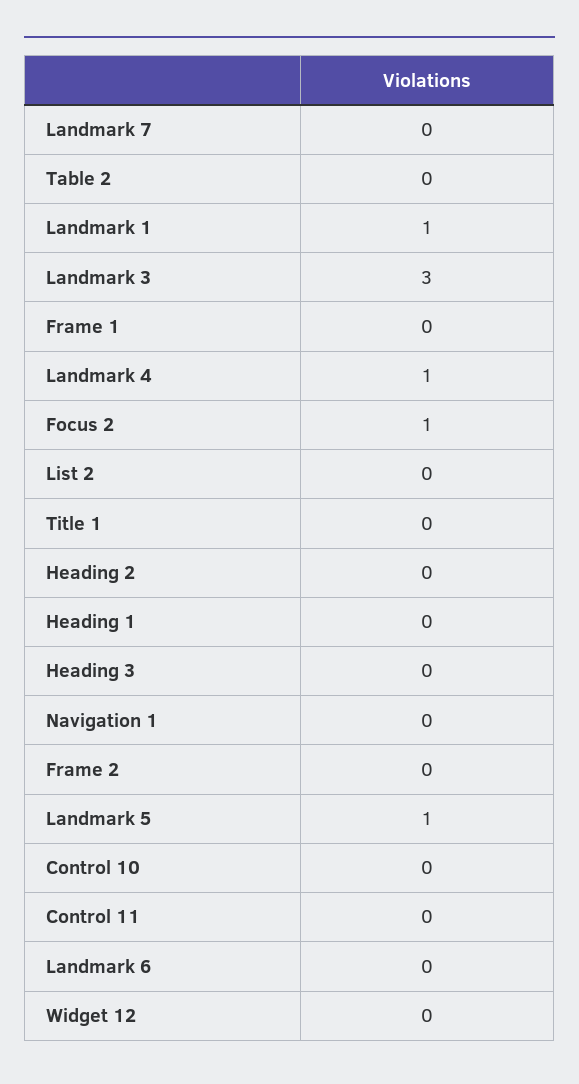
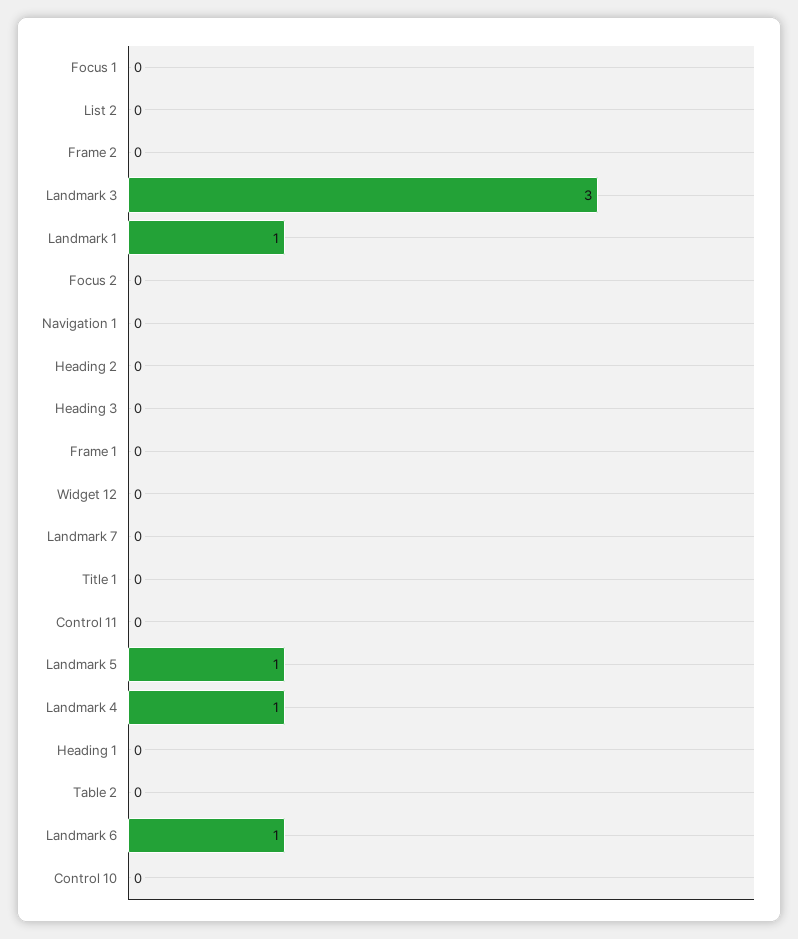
  {
    "Landmark 7": 0,
    "Table 2": 0,
    "Landmark 1": 1,
    "Landmark 3": 3,
    "Frame 1": 0,
    "Landmark 4": 1,
-   "Focus 2": 1,
+   "Focus 2": 0,
    "List 2": 0,
    "Title 1": 0,
    "Heading 2": 0,
    "Heading 1": 0,
    "Heading 3": 0,
    "Navigation 1": 0,
    "Frame 2": 0,
    "Landmark 5": 1,
    "Control 10": 0,
    "Control 11": 0,
-   "Landmark 6": 0,
+   "Landmark 6": 1,
-   "Widget 12": 0
+   "Widget 12": 0,
+   "Focus 1": 0
  }

